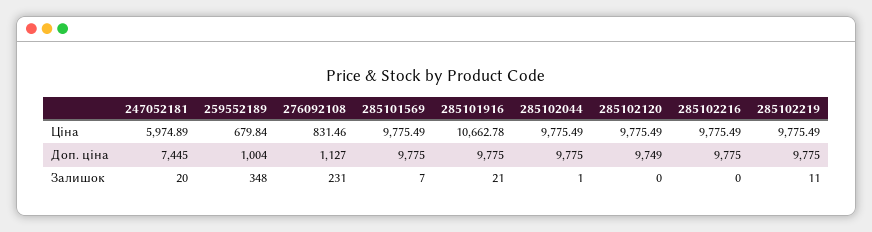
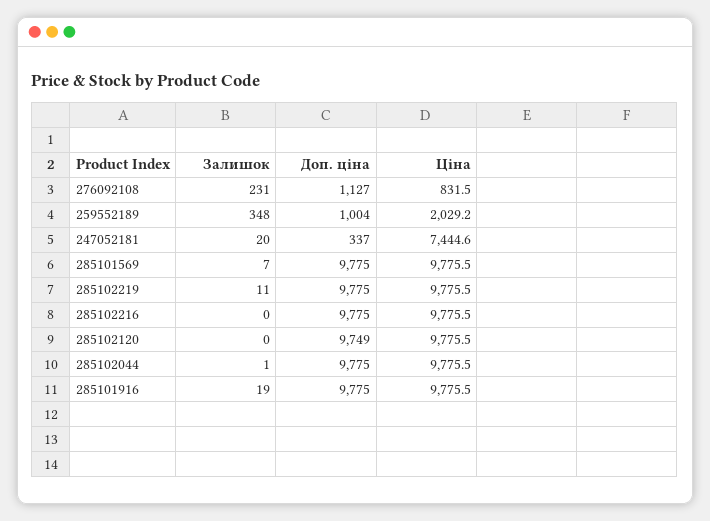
  {
    "247052181": {
-     "Ціна": 5974.89,
+     "Ціна": 7444.6,
-     "Доп. ціна": 7445,
+     "Доп. ціна": 337,
      "Залишок": 20
    },
    "259552189": {
-     "Ціна": 679.84,
+     "Ціна": 2029.2,
      "Доп. ціна": 1004,
      "Залишок": 348
    },
    "276092108": {
      "Ціна": 831.46,
      "Доп. ціна": 1127,
      "Залишок": 231
    },
    "285101569": {
      "Ціна": 9775.49,
      "Доп. ціна": 9775,
      "Залишок": 7
    },
    "285101916": {
-     "Ціна": 10662.78,
+     "Ціна": 9775.5,
      "Доп. ціна": 9775,
-     "Залишок": 21
+     "Залишок": 19
    },
    "285102044": {
      "Ціна": 9775.49,
      "Доп. ціна": 9775,
      "Залишок": 1
    },
    "285102120": {
      "Ціна": 9775.49,
      "Доп. ціна": 9749,
      "Залишок": 0
    },
    "285102216": {
      "Ціна": 9775.49,
      "Доп. ціна": 9775,
      "Залишок": 0
    },
    "285102219": {
      "Ціна": 9775.49,
      "Доп. ціна": 9775,
      "Залишок": 11
    }
  }

